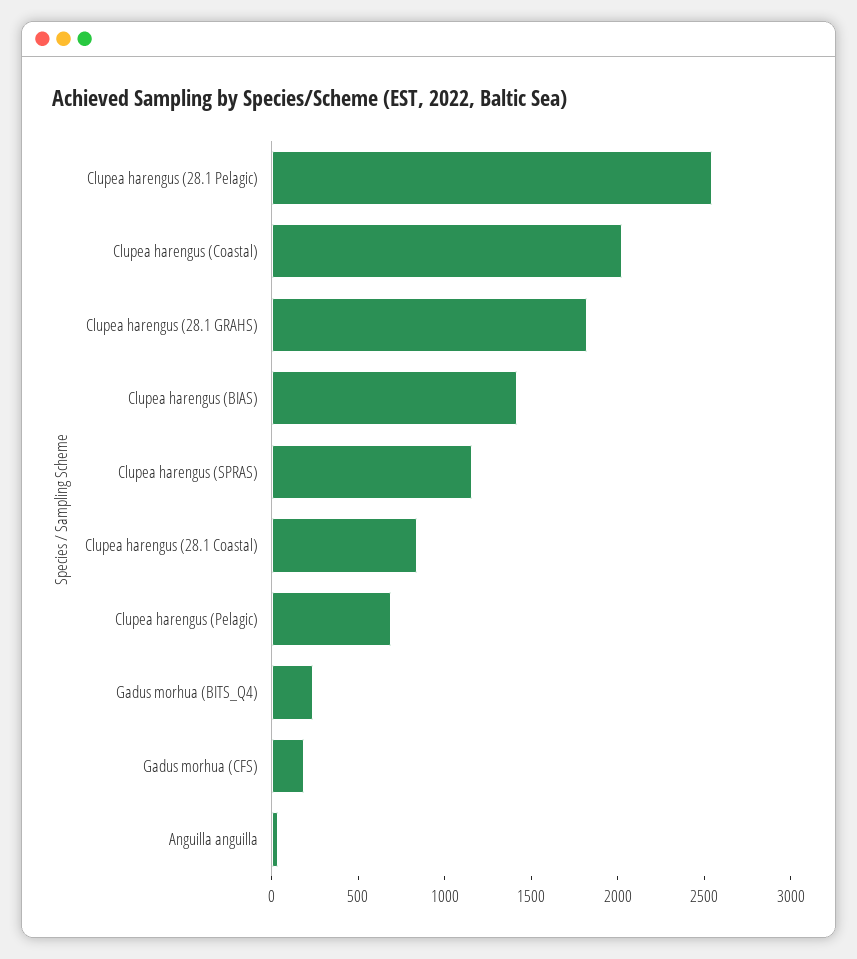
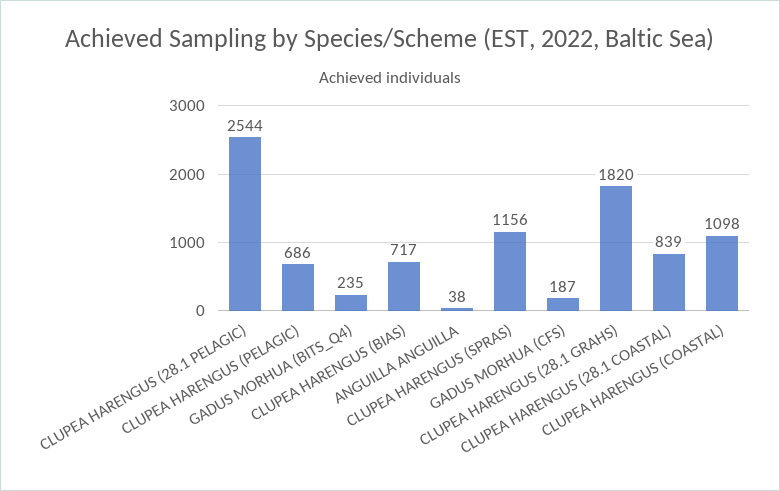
  {
    "Clupea harengus (28.1 Pelagic)": 2544,
-   "Clupea harengus (Coastal)": 2000,
+   "Clupea harengus (Coastal)": 1098,
    "Clupea harengus (28.1 GRAHS)": 1820,
-   "Clupea harengus (BIAS)": 1400,
+   "Clupea harengus (BIAS)": 717,
    "Clupea harengus (SPRAS)": 1156,
    "Clupea harengus (28.1 Coastal)": 839,
    "Clupea harengus (Pelagic)": 686,
    "Gadus morhua (BITS_Q4)": 235,
    "Gadus morhua (CFS)": 187,
    "Anguilla anguilla": 38
  }

